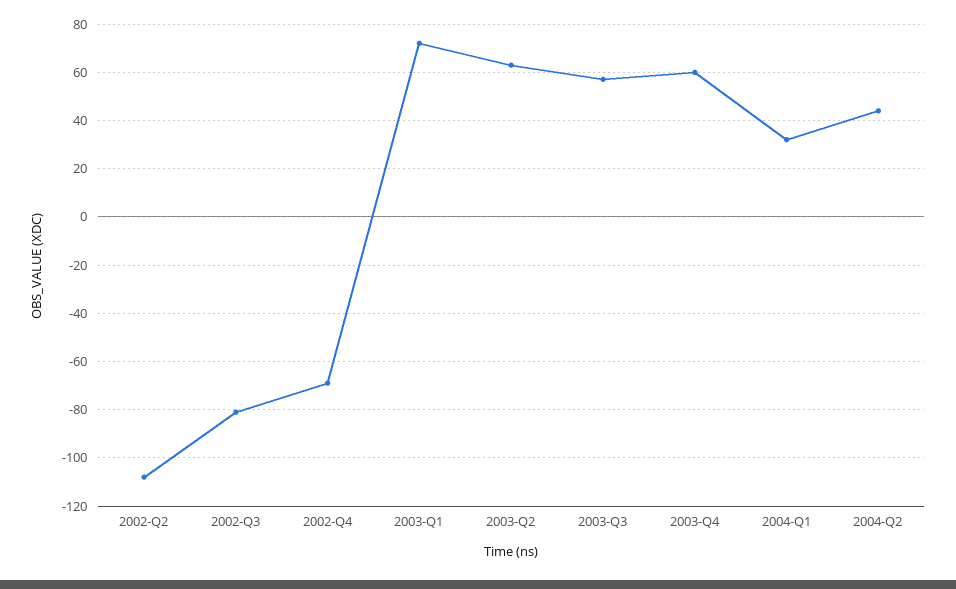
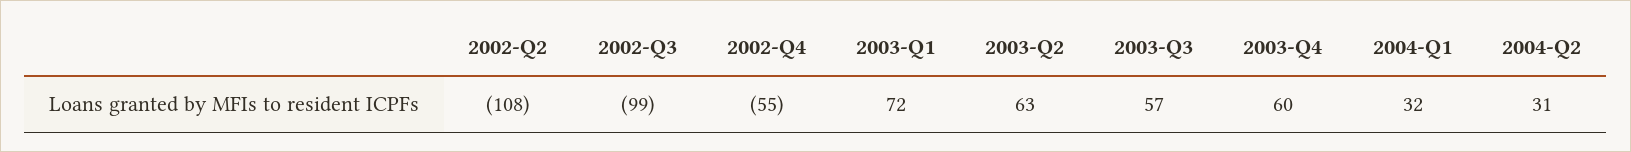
  {
    "2002-Q2": -108,
-   "2002-Q3": -80,
+   "2002-Q3": -99,
-   "2002-Q4": -70,
+   "2002-Q4": -55,
    "2003-Q1": 72,
    "2003-Q2": 63,
    "2003-Q3": 57,
    "2003-Q4": 60,
    "2004-Q1": 32,
-   "2004-Q2": 45
+   "2004-Q2": 31
  }

